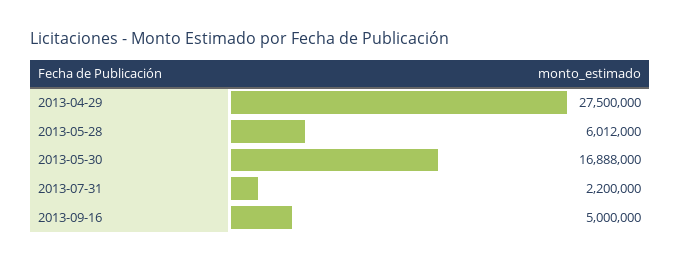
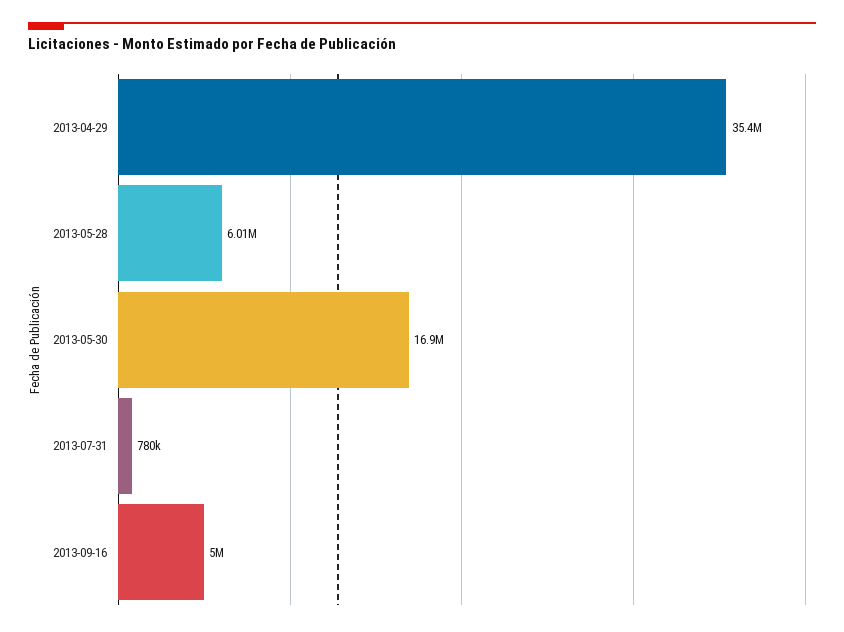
  {
-   "2013-04-29": 27500000,
+   "2013-04-29": 35400000,
    "2013-05-28": 6012000,
    "2013-05-30": 16888000,
-   "2013-07-31": 2200000,
+   "2013-07-31": 780000,
    "2013-09-16": 5000000
  }

